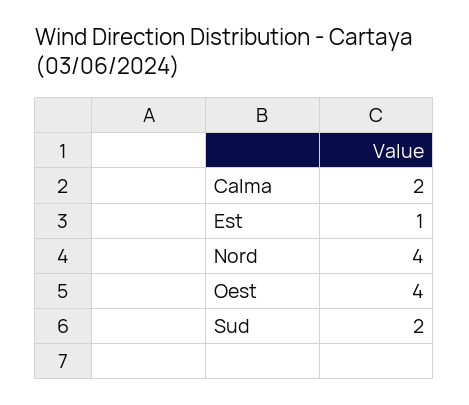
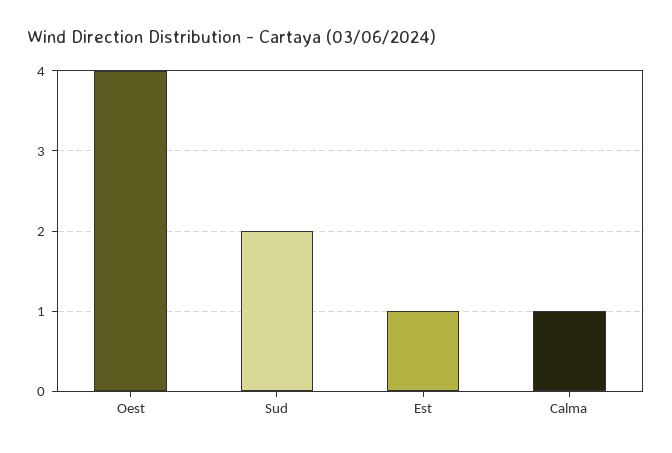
  {
-   "Calma": 2,
+   "Calma": 1,
    "Est": 1,
-   "Nord": 4,
    "Oest": 4,
    "Sud": 2
  }

